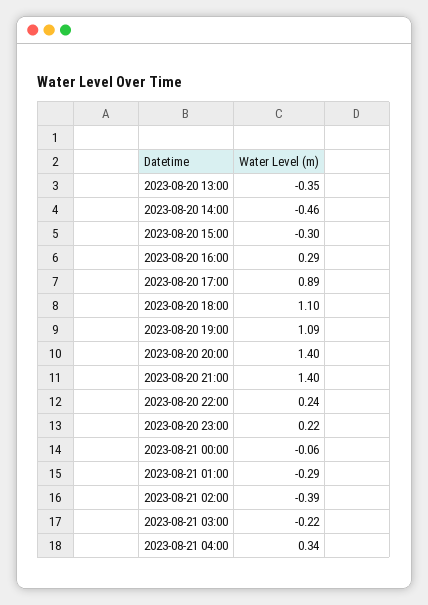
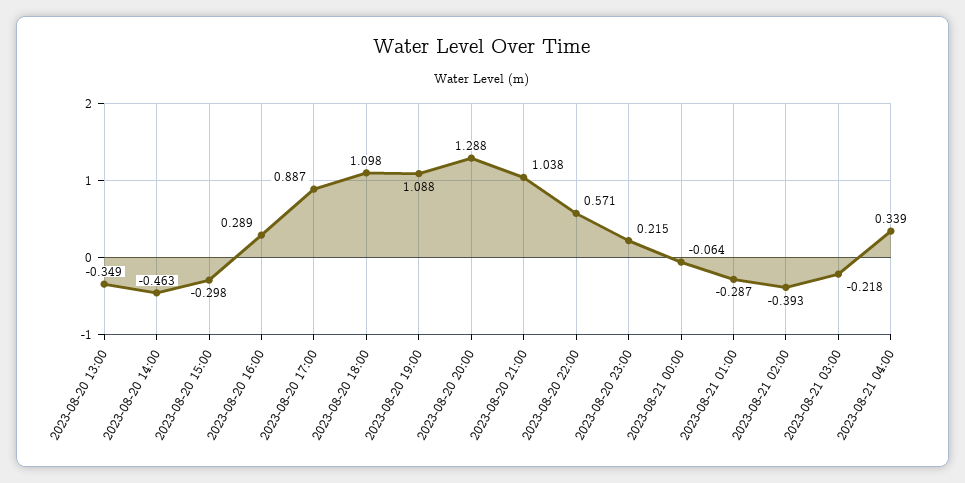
  {
    "2023-08-20 13:00": -0.349,
    "2023-08-20 14:00": -0.463,
    "2023-08-20 15:00": -0.298,
    "2023-08-20 16:00": 0.289,
    "2023-08-20 17:00": 0.887,
    "2023-08-20 18:00": 1.098,
    "2023-08-20 19:00": 1.088,
-   "2023-08-20 20:00": 1.4,
+   "2023-08-20 20:00": 1.288,
-   "2023-08-20 21:00": 1.4,
+   "2023-08-20 21:00": 1.038,
-   "2023-08-20 22:00": 0.24,
+   "2023-08-20 22:00": 0.571,
    "2023-08-20 23:00": 0.215,
    "2023-08-21 00:00": -0.064,
    "2023-08-21 01:00": -0.287,
    "2023-08-21 02:00": -0.393,
    "2023-08-21 03:00": -0.218,
    "2023-08-21 04:00": 0.339
  }

